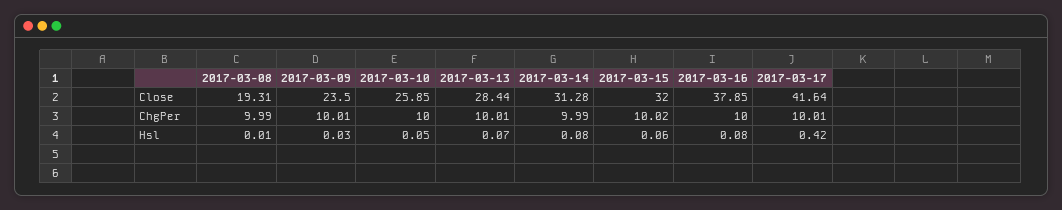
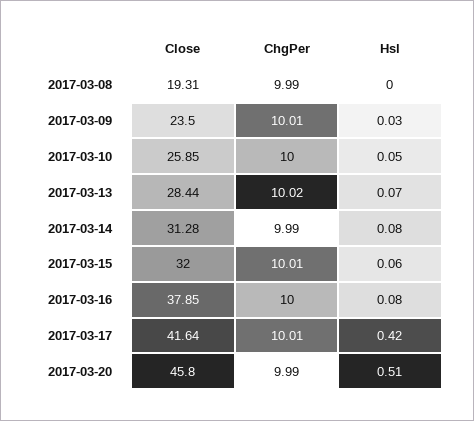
  {
    "2017-03-08": {
      "Close": 19.31,
      "ChgPer": 9.99,
-     "Hsl": 0.01
+     "Hsl": 0
    },
    "2017-03-09": {
      "Close": 23.5,
      "ChgPer": 10.01,
      "Hsl": 0.03
    },
    "2017-03-10": {
      "Close": 25.85,
      "ChgPer": 10,
      "Hsl": 0.05
    },
    "2017-03-13": {
      "Close": 28.44,
-     "ChgPer": 10.01,
+     "ChgPer": 10.02,
      "Hsl": 0.07
    },
    "2017-03-14": {
      "Close": 31.28,
      "ChgPer": 9.99,
      "Hsl": 0.08
    },
    "2017-03-15": {
      "Close": 32,
-     "ChgPer": 10.02,
+     "ChgPer": 10.01,
      "Hsl": 0.06
    },
    "2017-03-16": {
      "Close": 37.85,
      "ChgPer": 10,
      "Hsl": 0.08
    },
    "2017-03-17": {
      "Close": 41.64,
      "ChgPer": 10.01,
      "Hsl": 0.42
-   }
+   },
+   "2017-03-20": {
+     "Close": 45.8,
+     "ChgPer": 9.99,
+     "Hsl": 0.51
+   }
  }

